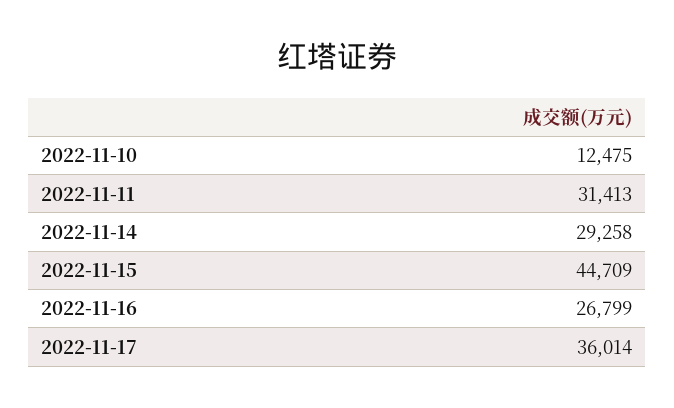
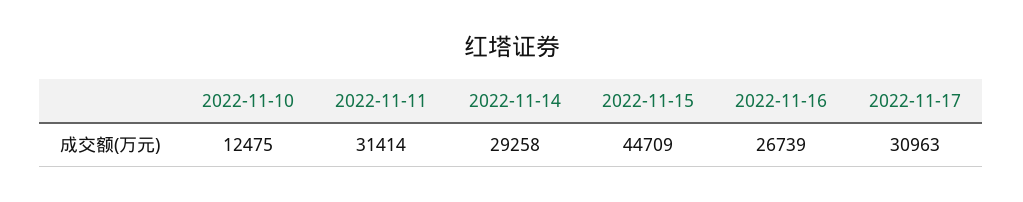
  {
    "2022-11-10": 12475,
-   "2022-11-11": 31413,
+   "2022-11-11": 31414,
    "2022-11-14": 29258,
    "2022-11-15": 44709,
-   "2022-11-16": 26799,
+   "2022-11-16": 26739,
-   "2022-11-17": 36014
+   "2022-11-17": 30963
  }

